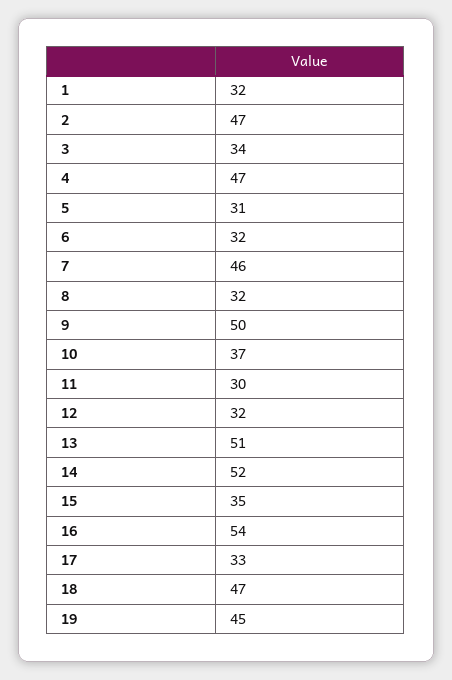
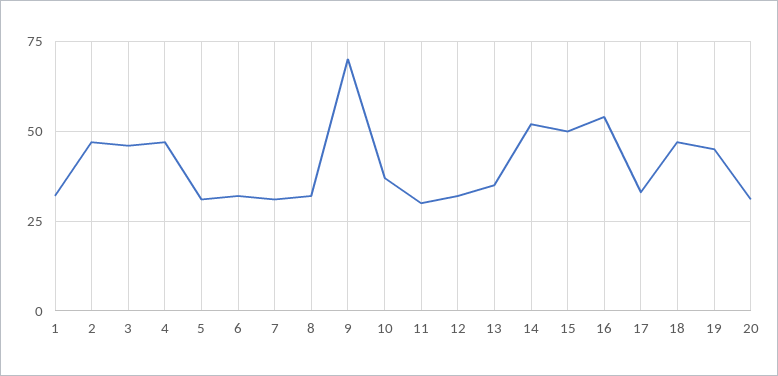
  {
    "1": 32,
    "2": 47,
-   "3": 34,
+   "3": 45,
    "4": 47,
    "5": 31,
    "6": 32,
-   "7": 46,
+   "7": 30,
    "8": 32,
-   "9": 50,
+   "9": 70,
    "10": 37,
    "11": 30,
    "12": 32,
-   "13": 51,
+   "13": 35,
    "14": 52,
-   "15": 35,
+   "15": 50,
    "16": 54,
    "17": 33,
    "18": 47,
-   "19": 45
+   "19": 45,
+   "20": 30
  }

